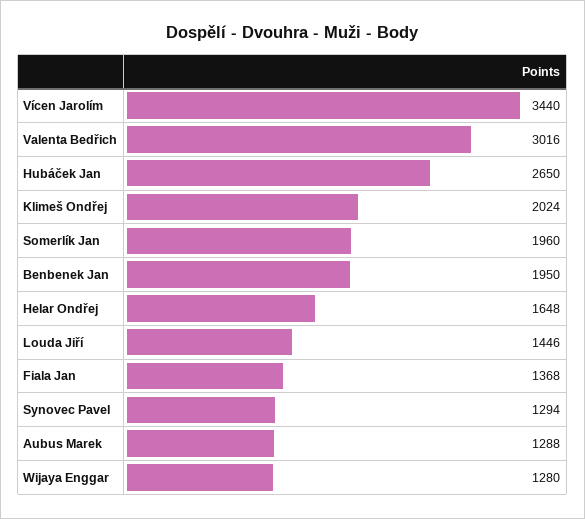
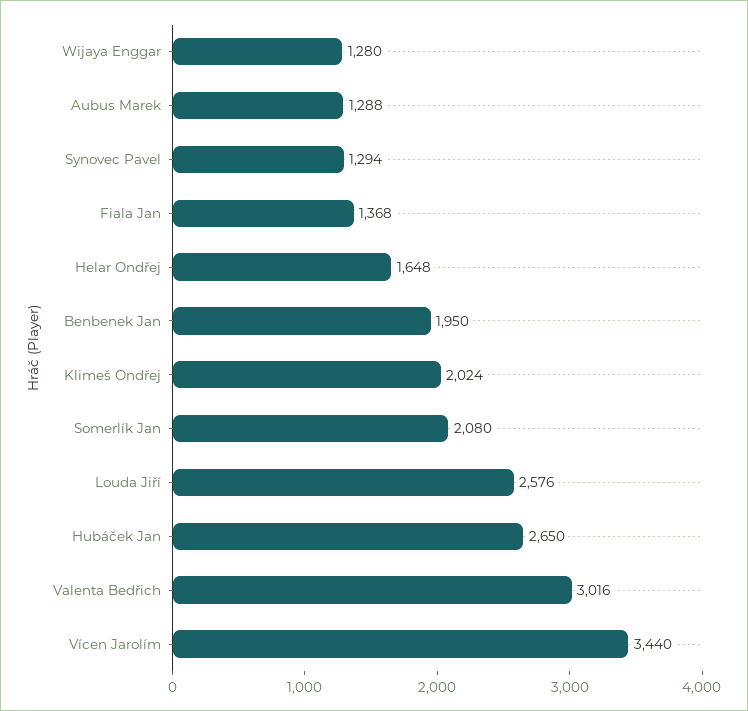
  {
    "Vícen Jarolím": 3440,
    "Valenta Bedřich": 3016,
    "Hubáček Jan": 2650,
    "Klimeš Ondřej": 2024,
-   "Somerlík Jan": 1960,
+   "Somerlík Jan": 2080,
    "Benbenek Jan": 1950,
    "Helar Ondřej": 1648,
-   "Louda Jiří": 1446,
+   "Louda Jiří": 2576,
    "Fiala Jan": 1368,
    "Synovec Pavel": 1294,
    "Aubus Marek": 1288,
    "Wijaya Enggar": 1280
  }

